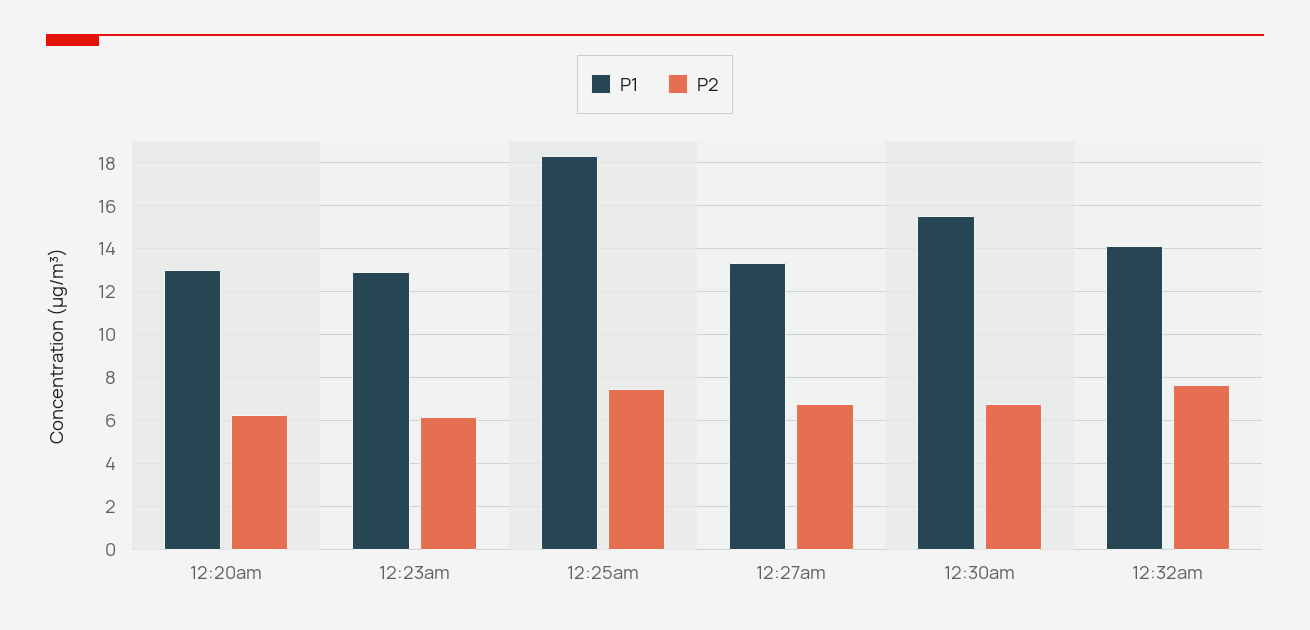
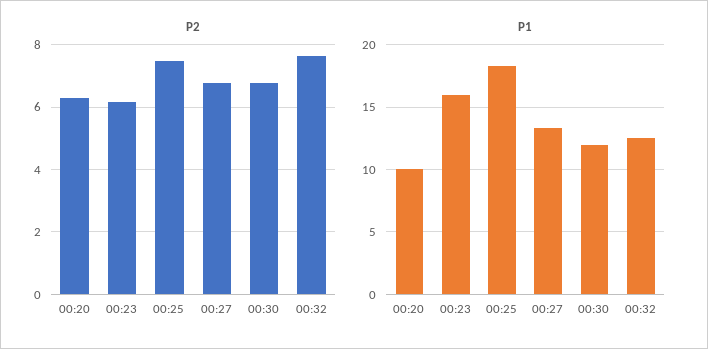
  {
    "P1": {
-     "12:20am": 13,
+     "12:20am": 10,
-     "12:23am": 13,
+     "12:23am": 16,
      "12:25am": 18.5,
      "12:27am": 13.5,
-     "12:30am": 15.5,
+     "12:30am": 12,
-     "12:32am": 14
+     "12:32am": 12.5
    },
    "P2": {
      "12:20am": 6.2,
      "12:23am": 6.2,
      "12:25am": 7.4,
      "12:27am": 6.8,
      "12:30am": 6.8,
      "12:32am": 7.6
    }
  }

